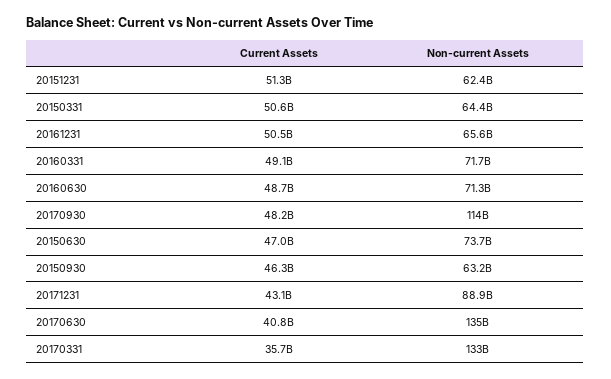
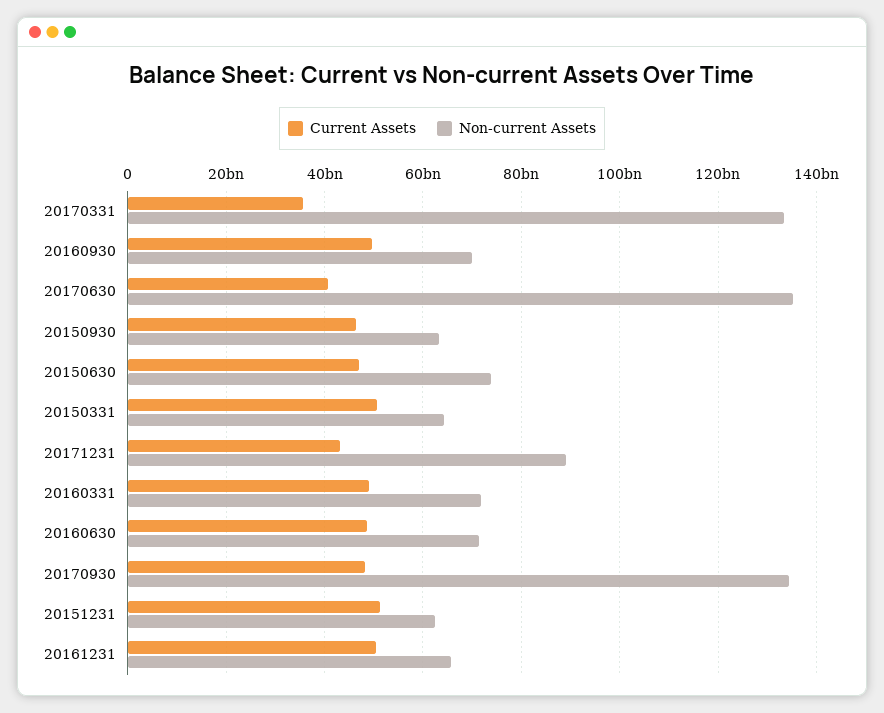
  {
    "Current Assets": {
      "20151231": 51300000000,
      "20150331": 50600000000,
      "20161231": 50500000000,
      "20160331": 49100000000,
      "20160630": 48700000000,
      "20170930": 48200000000,
      "20150630": 47000000000,
      "20150930": 46300000000,
      "20171231": 43100000000,
      "20170630": 40800000000,
-     "20170331": 35700000000
+     "20170331": 35700000000,
+     "20160930": 50000000000
    },
    "Non-current Assets": {
      "20151231": 62400000000,
      "20150331": 64400000000,
      "20161231": 65600000000,
      "20160331": 71700000000,
      "20160630": 71300000000,
-     "20170930": 114000000000,
+     "20170930": 134000000000,
      "20150630": 73700000000,
      "20150930": 63200000000,
      "20171231": 88900000000,
      "20170630": 135000000000,
-     "20170331": 133000000000
+     "20170331": 133000000000,
+     "20160930": 70000000000
    }
  }

